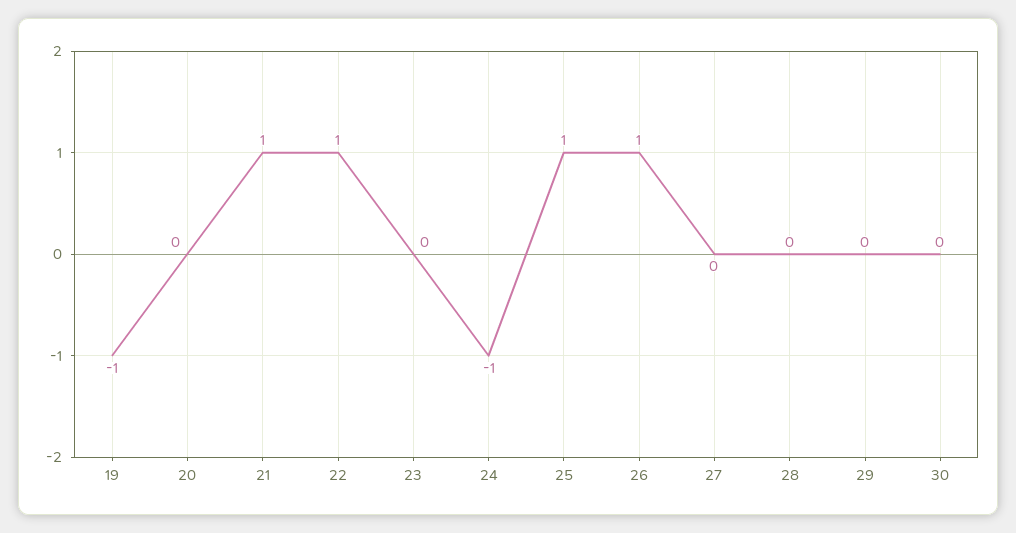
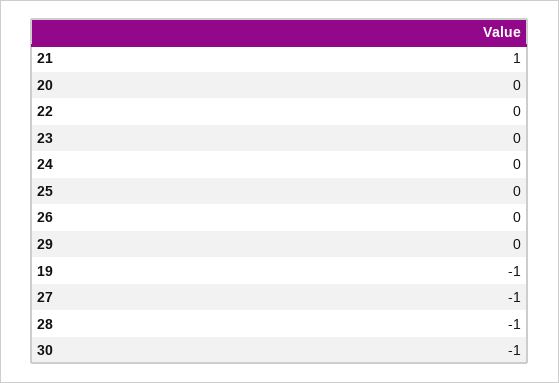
  {
    "19": -1,
    "20": 0,
    "21": 1,
-   "22": 1,
+   "22": 0,
    "23": 0,
-   "24": -1,
+   "24": 0,
-   "25": 1,
+   "25": 0,
-   "26": 1,
+   "26": 0,
-   "27": 0,
+   "27": -1,
-   "28": 0,
+   "28": -1,
    "29": 0,
-   "30": 0
+   "30": -1
  }

